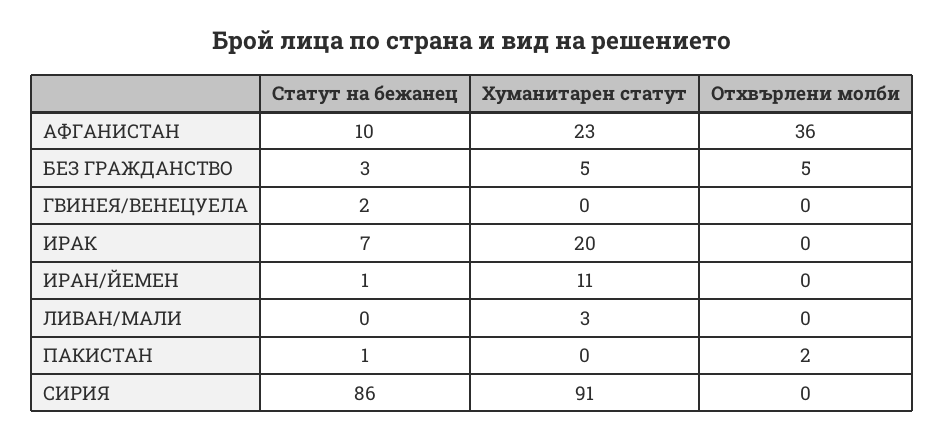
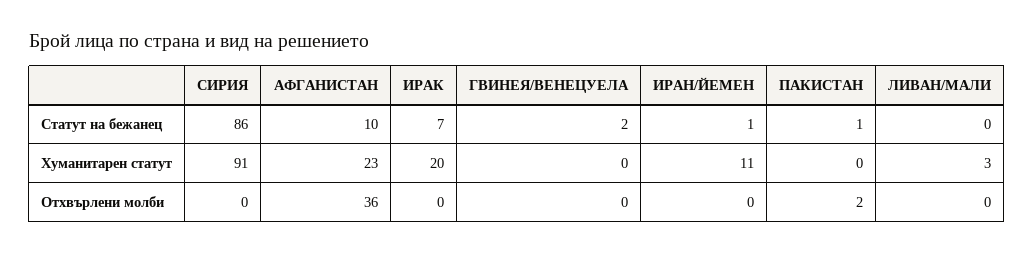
  {
    "Статут на бежанец": {
      "АФГАНИСТАН": 10,
-     "БЕЗ ГРАЖДАНСТВО": 3,
      "ГВИНЕЯ/ВЕНЕЦУЕЛА": 2,
      "ИРАК": 7,
      "ИРАН/ЙЕМЕН": 1,
      "ЛИВАН/МАЛИ": 0,
      "ПАКИСТАН": 1,
      "СИРИЯ": 86
    },
    "Хуманитарен статут": {
      "АФГАНИСТАН": 23,
-     "БЕЗ ГРАЖДАНСТВО": 5,
      "ГВИНЕЯ/ВЕНЕЦУЕЛА": 0,
      "ИРАК": 20,
      "ИРАН/ЙЕМЕН": 11,
      "ЛИВАН/МАЛИ": 3,
      "ПАКИСТАН": 0,
      "СИРИЯ": 91
    },
    "Отхвърлени молби": {
      "АФГАНИСТАН": 36,
-     "БЕЗ ГРАЖДАНСТВО": 5,
      "ГВИНЕЯ/ВЕНЕЦУЕЛА": 0,
      "ИРАК": 0,
      "ИРАН/ЙЕМЕН": 0,
      "ЛИВАН/МАЛИ": 0,
      "ПАКИСТАН": 2,
      "СИРИЯ": 0
    }
  }

